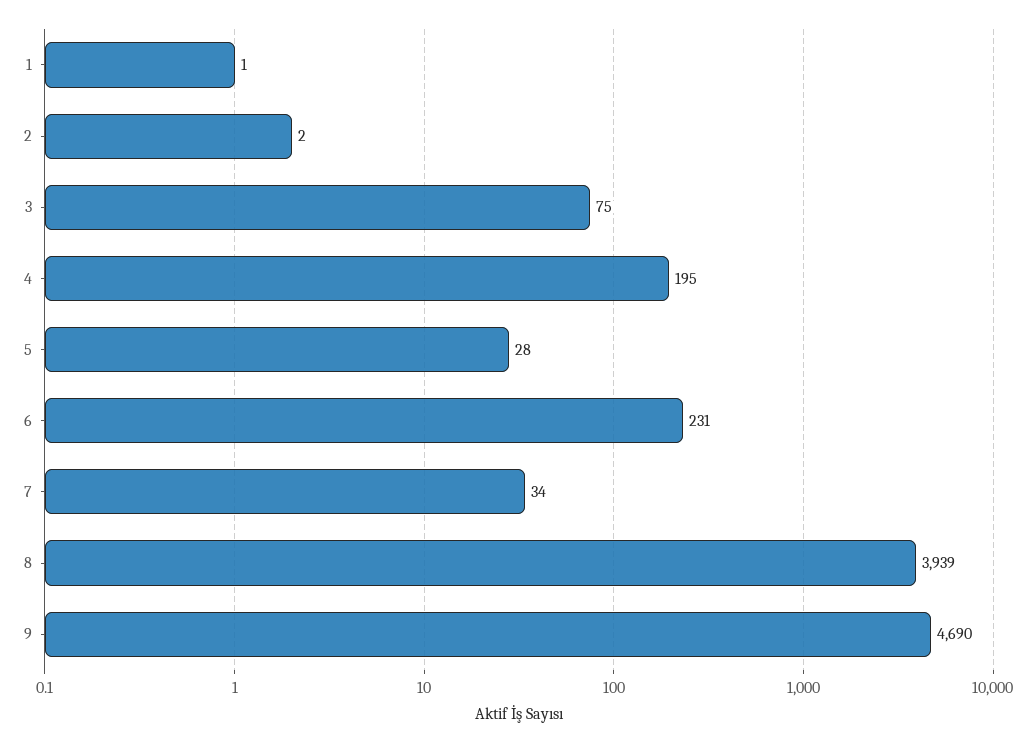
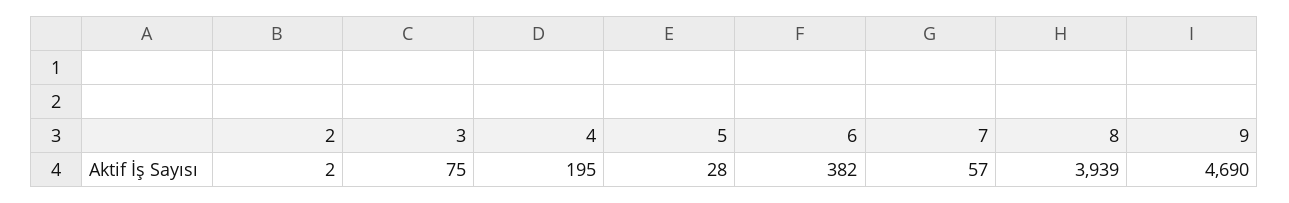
  {
-   "1": 1,
    "2": 2,
    "3": 75,
    "4": 195,
    "5": 28,
-   "6": 231,
+   "6": 382,
-   "7": 34,
+   "7": 57,
    "8": 3939,
    "9": 4690
  }

